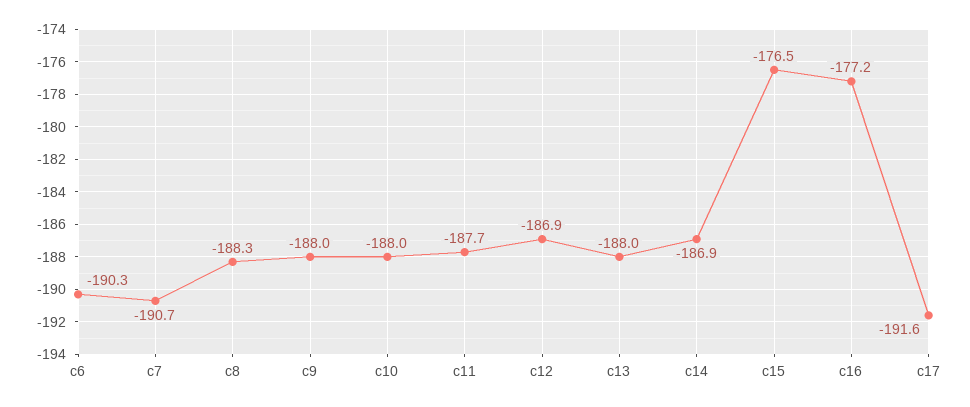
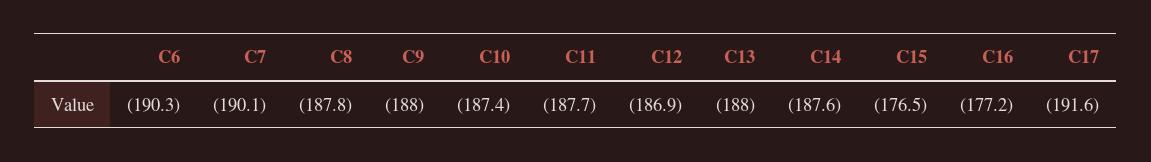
  {
    "c6": -190.3,
-   "c7": -190.7,
+   "c7": -190.1,
-   "c8": -188.3,
+   "c8": -187.8,
    "c9": -188,
-   "c10": -188,
+   "c10": -187.4,
    "c11": -187.7,
    "c12": -186.9,
    "c13": -188,
-   "c14": -186.9,
+   "c14": -187.6,
    "c15": -176.5,
    "c16": -177.2,
    "c17": -191.6
  }

